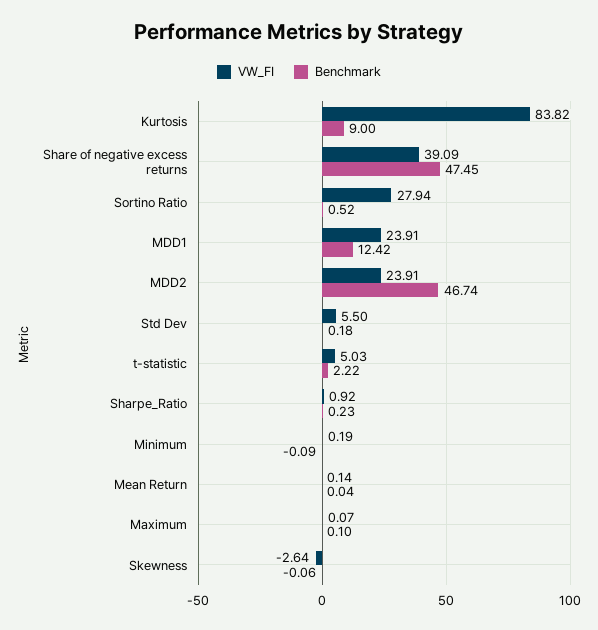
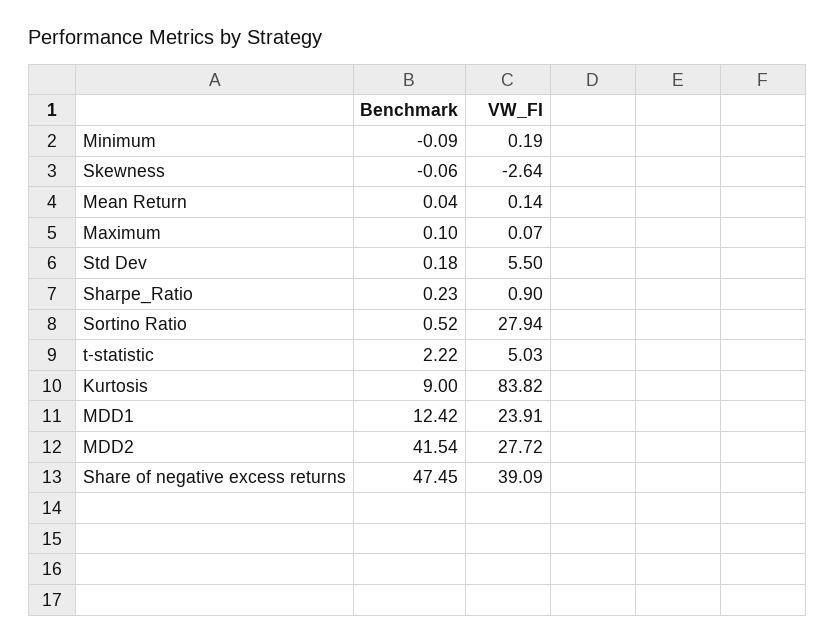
  {
    "VW_FI": {
      "Kurtosis": 83.82,
      "Share of negative excess returns": 39.09,
      "Sortino Ratio": 27.94,
      "MDD1": 23.91,
-     "MDD2": 23.91,
+     "MDD2": 27.72,
      "Std Dev": 5.5,
      "t-statistic": 5.03,
-     "Sharpe_Ratio": 0.92,
+     "Sharpe_Ratio": 0.9,
      "Minimum": 0.19,
      "Mean Return": 0.14,
      "Maximum": 0.07,
      "Skewness": -2.64
    },
    "Benchmark": {
      "Kurtosis": 9,
      "Share of negative excess returns": 47.45,
      "Sortino Ratio": 0.52,
      "MDD1": 12.42,
-     "MDD2": 46.74,
+     "MDD2": 41.54,
      "Std Dev": 0.18,
      "t-statistic": 2.22,
      "Sharpe_Ratio": 0.23,
      "Minimum": -0.09,
      "Mean Return": 0.04,
      "Maximum": 0.1,
      "Skewness": -0.06
    }
  }

